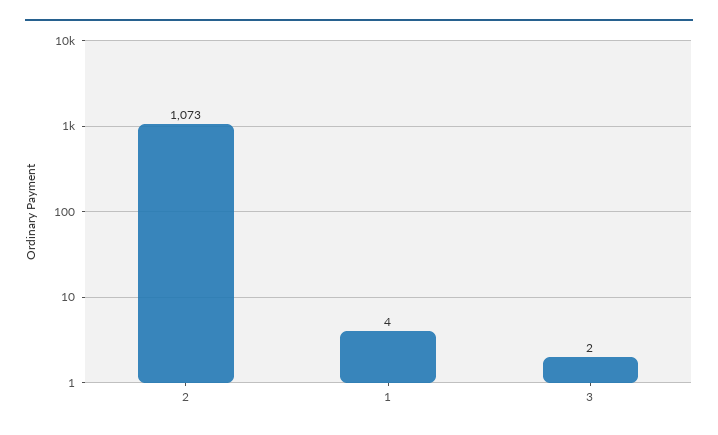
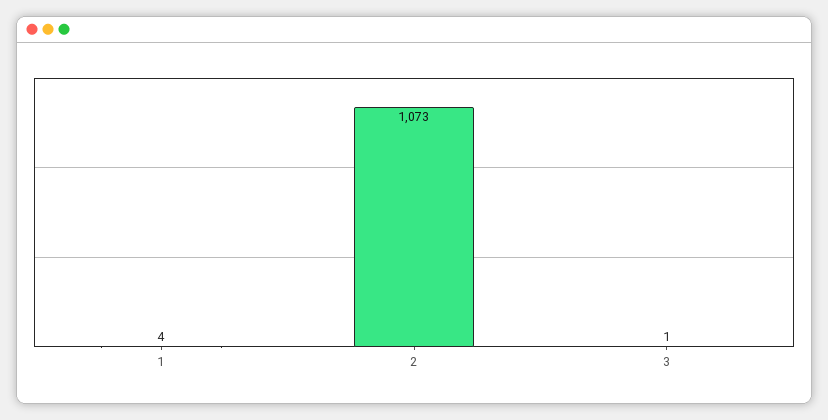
  {
    "2": 1073,
    "1": 4,
-   "3": 2
+   "3": 1
  }

